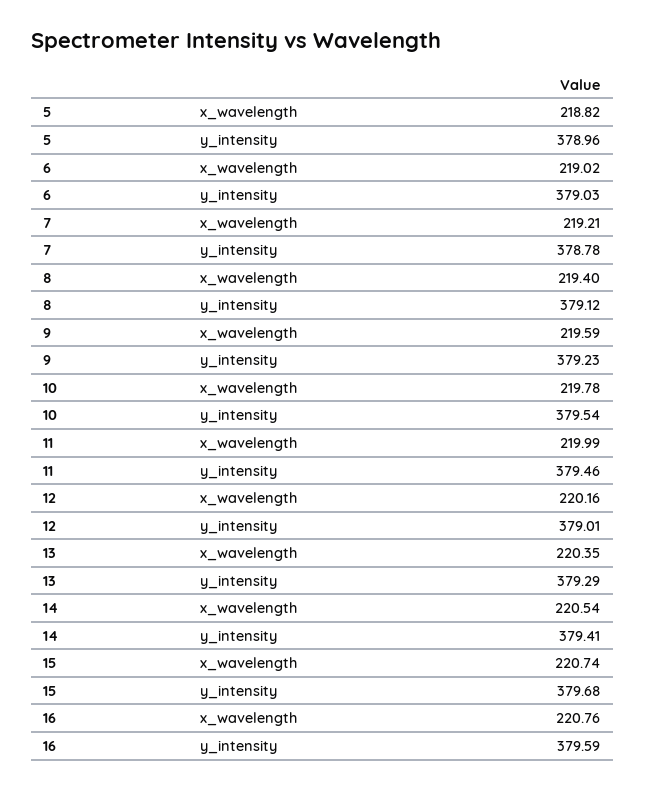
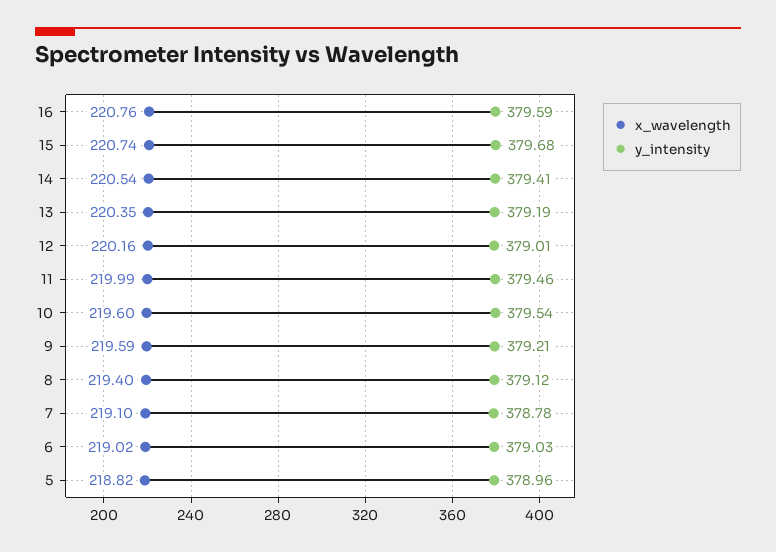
  {
    "x_wavelength": {
      "5": 218.82,
      "6": 219.02,
-     "7": 219.21,
+     "7": 219.1,
      "8": 219.4,
      "9": 219.59,
-     "10": 219.78,
+     "10": 219.6,
      "11": 219.99,
      "12": 220.16,
      "13": 220.35,
      "14": 220.54,
      "15": 220.74,
      "16": 220.76
    },
    "y_intensity": {
      "5": 378.96,
      "6": 379.03,
      "7": 378.78,
      "8": 379.12,
-     "9": 379.23,
+     "9": 379.21,
      "10": 379.54,
      "11": 379.46,
      "12": 379.01,
-     "13": 379.29,
+     "13": 379.19,
      "14": 379.41,
      "15": 379.68,
      "16": 379.59
    }
  }

